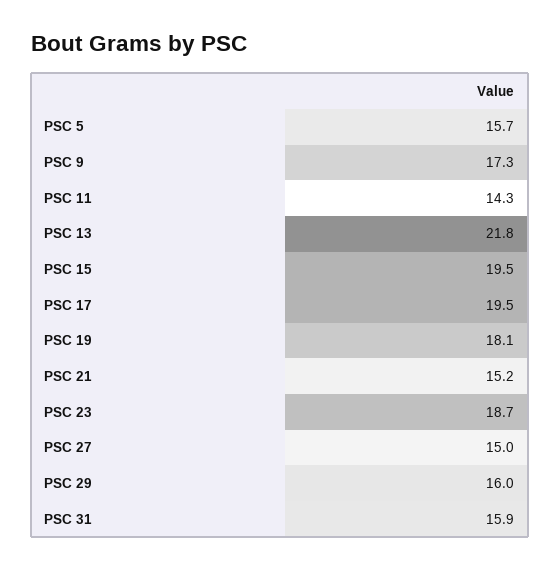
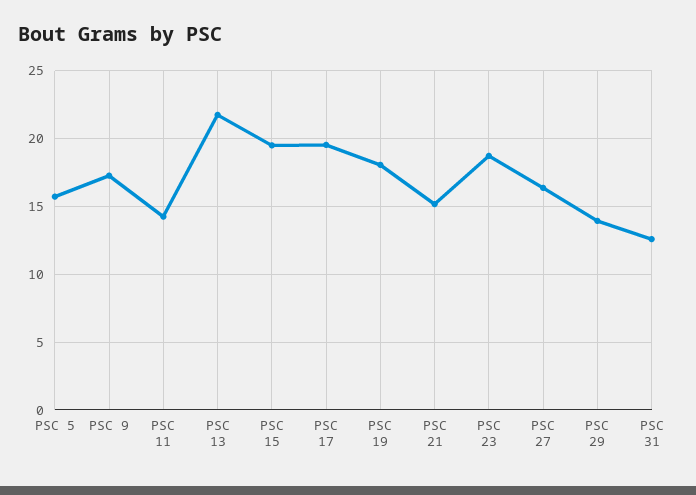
  {
    "PSC 5": 15.7,
    "PSC 9": 17.3,
    "PSC 11": 14.3,
    "PSC 13": 21.8,
    "PSC 15": 19.5,
    "PSC 17": 19.5,
    "PSC 19": 18.1,
    "PSC 21": 15.2,
    "PSC 23": 18.7,
-   "PSC 27": 15,
+   "PSC 27": 16.5,
-   "PSC 29": 16,
+   "PSC 29": 14,
-   "PSC 31": 15.9
+   "PSC 31": 12.5
  }

